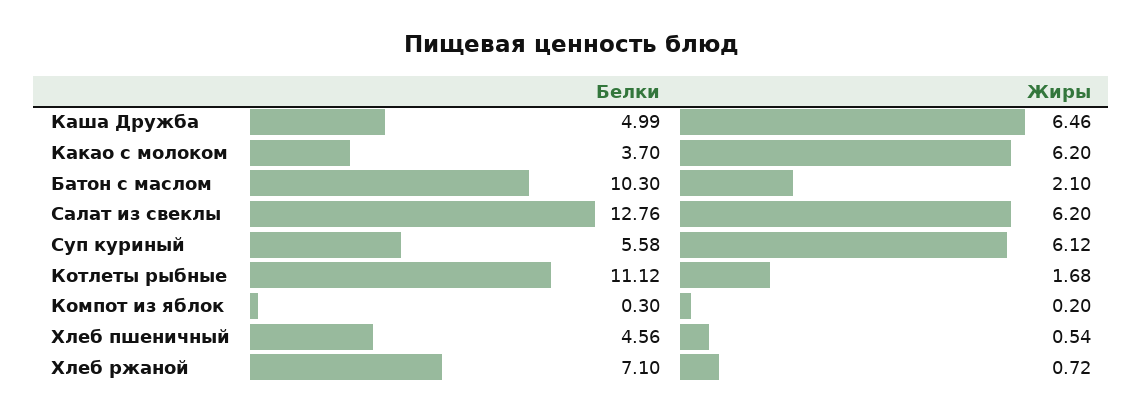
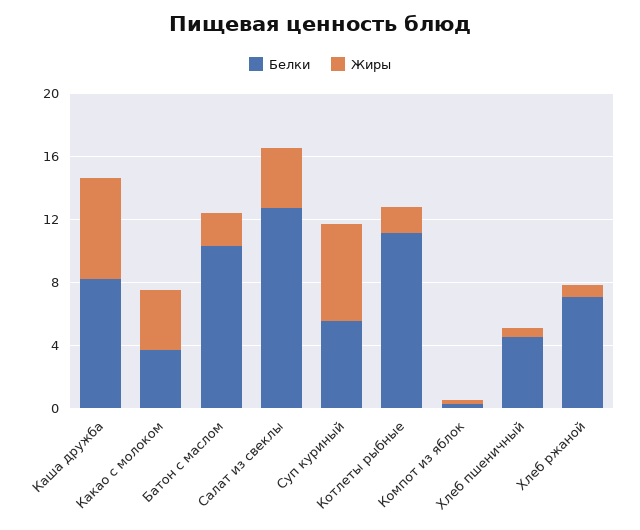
  {
    "Белки": {
-     "Каша Дружба": 4.99,
+     "Каша Дружба": 8,
      "Какао с молоком": 3.7,
      "Батон с маслом": 10.3,
      "Салат из свеклы": 12.76,
      "Суп куриный": 5.58,
      "Котлеты рыбные": 11.12,
      "Компот из яблок": 0.3,
      "Хлеб пшеничный": 4.56,
      "Хлеб ржаной": 7.1
    },
    "Жиры": {
      "Каша Дружба": 6.46,
-     "Какао с молоком": 6.2,
+     "Какао с молоком": 4,
      "Батон с маслом": 2.1,
-     "Салат из свеклы": 6.2,
+     "Салат из свеклы": 4,
      "Суп куриный": 6.12,
      "Котлеты рыбные": 1.68,
      "Компот из яблок": 0.2,
      "Хлеб пшеничный": 0.54,
      "Хлеб ржаной": 0.72
    }
  }

